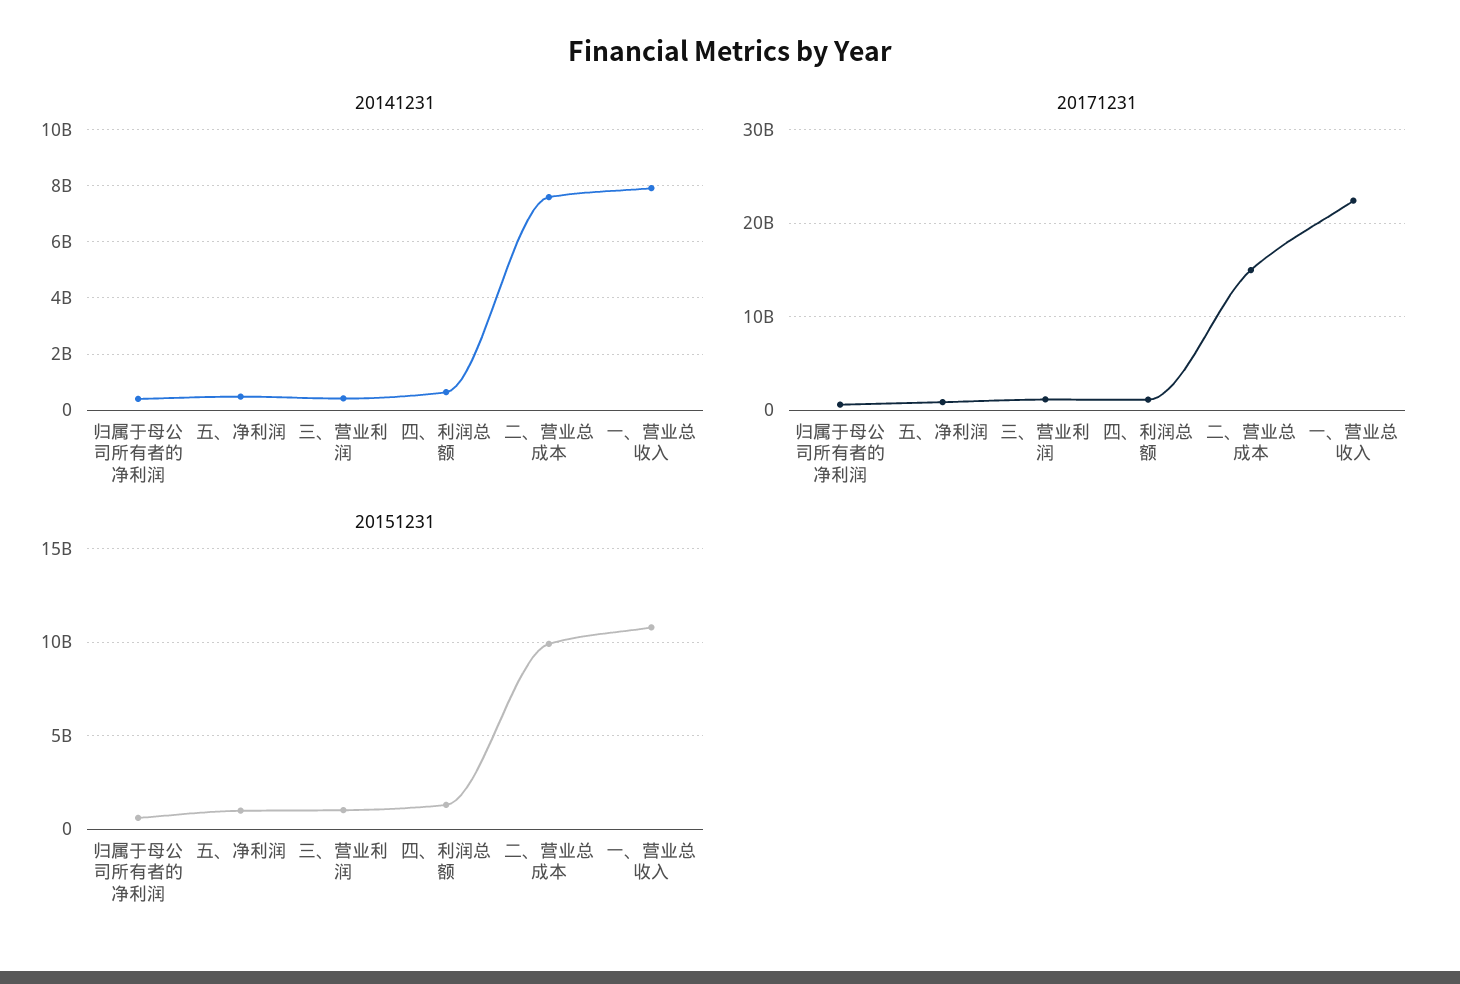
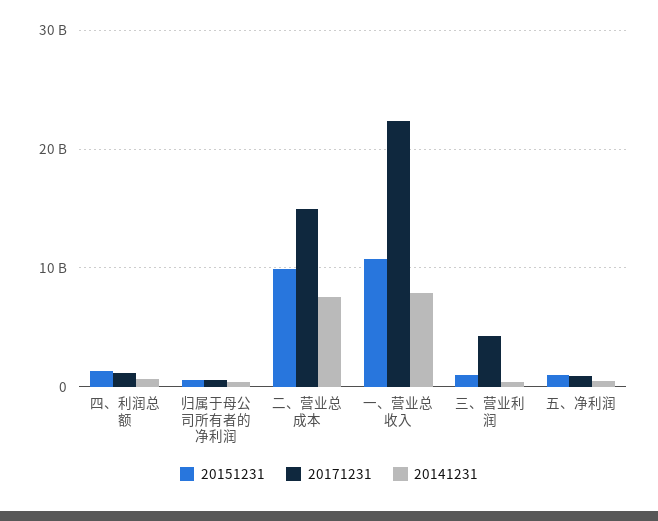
  {
    "20141231": {
      "归属于母公司所有者的净利润": 500000000,
      "五、净利润": 500000000,
      "三、营业利润": 500000000,
      "四、利润总额": 750000000,
      "二、营业总成本": 7500000000,
      "一、营业总收入": 8000000000
    },
    "20171231": {
      "归属于母公司所有者的净利润": 1000000000,
      "五、净利润": 1000000000,
-     "三、营业利润": 1000000000,
+     "三、营业利润": 4000000000,
      "四、利润总额": 1000000000,
      "二、营业总成本": 15000000000,
      "一、营业总收入": 22000000000
    },
    "20151231": {
      "归属于母公司所有者的净利润": 500000000,
      "五、净利润": 1000000000,
      "三、营业利润": 1000000000,
      "四、利润总额": 1500000000,
      "二、营业总成本": 10000000000,
      "一、营业总收入": 11000000000
    }
  }

